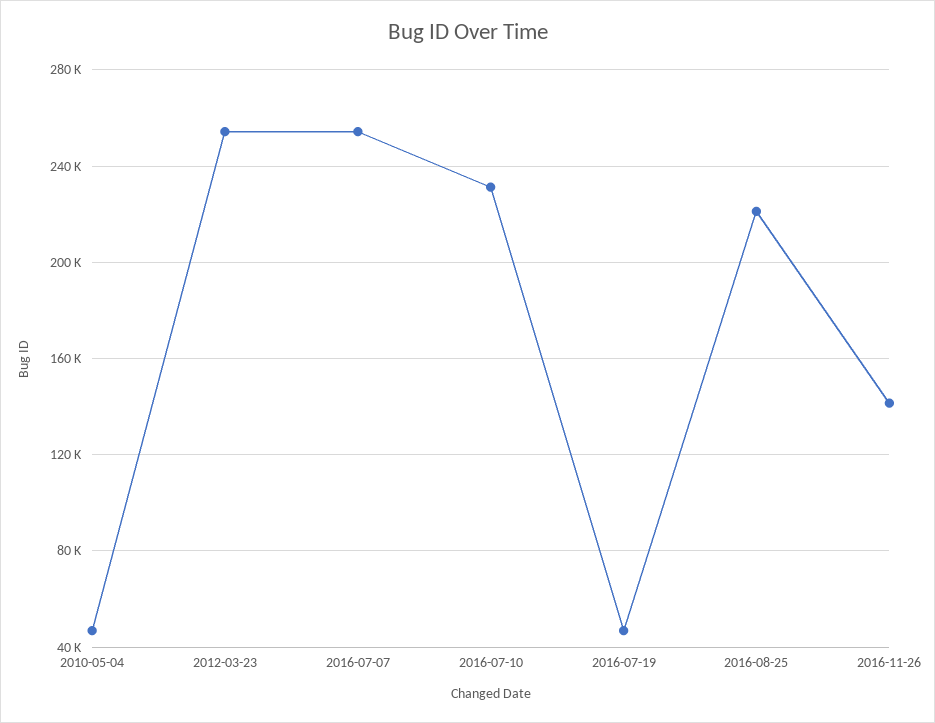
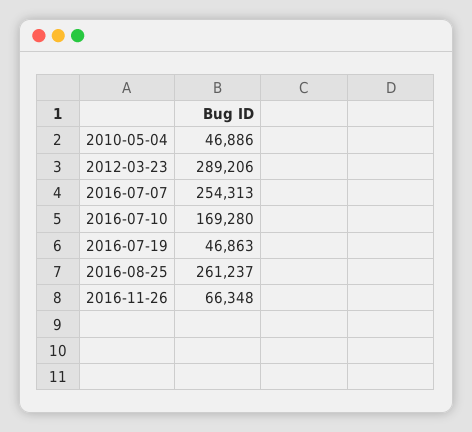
  {
    "2010-05-04": 46886,
-   "2012-03-23": 255000,
+   "2012-03-23": 289206,
    "2016-07-07": 254313,
-   "2016-07-10": 230000,
+   "2016-07-10": 169280,
    "2016-07-19": 46863,
-   "2016-08-25": 220000,
+   "2016-08-25": 261237,
-   "2016-11-26": 140000
+   "2016-11-26": 66348
  }

